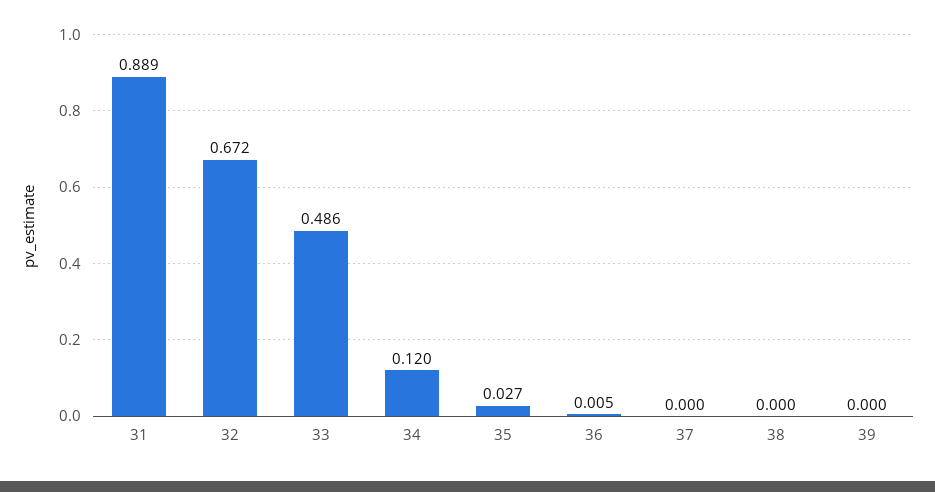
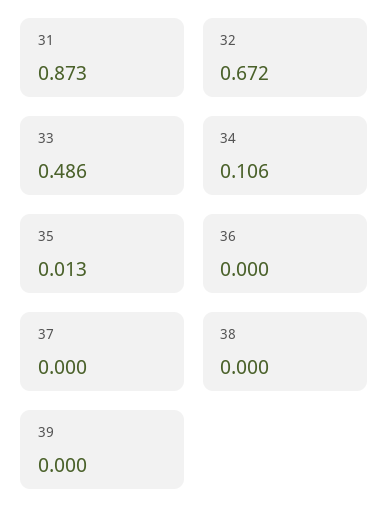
  {
-   "31": 0.889,
+   "31": 0.873,
    "32": 0.672,
    "33": 0.486,
-   "34": 0.12,
+   "34": 0.106,
-   "35": 0.027,
+   "35": 0.013,
-   "36": 0.005,
+   "36": 0,
    "37": 0,
    "38": 0,
    "39": 0
  }

